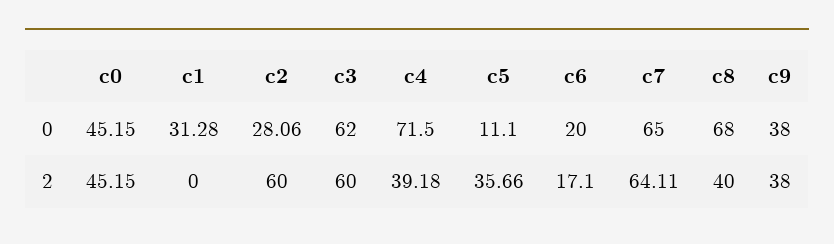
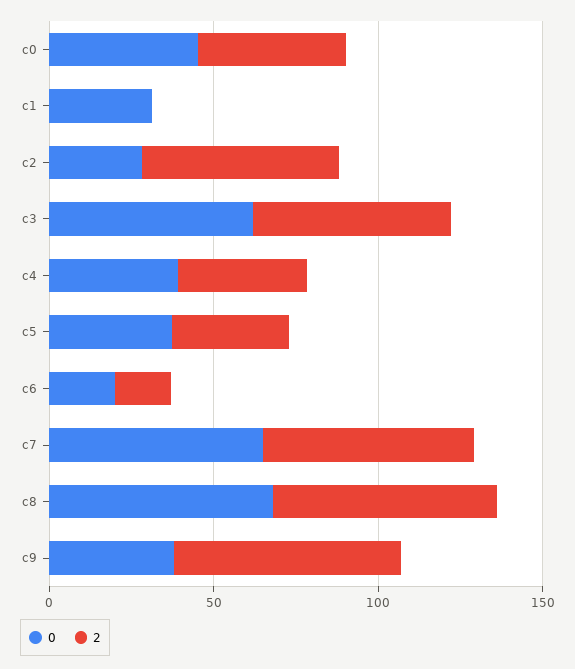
  {
    "0": {
      "c0": 45.15,
      "c1": 31.28,
      "c2": 28.06,
      "c3": 62,
-     "c4": 71.5,
+     "c4": 40,
-     "c5": 11.1,
+     "c5": 40,
      "c6": 20,
      "c7": 65,
      "c8": 68,
      "c9": 38
    },
    "2": {
      "c0": 45.15,
      "c1": 0,
      "c2": 60,
      "c3": 60,
      "c4": 39.18,
      "c5": 35.66,
      "c6": 17.1,
      "c7": 64.11,
-     "c8": 40,
+     "c8": 70,
-     "c9": 38
+     "c9": 70
    }
  }

